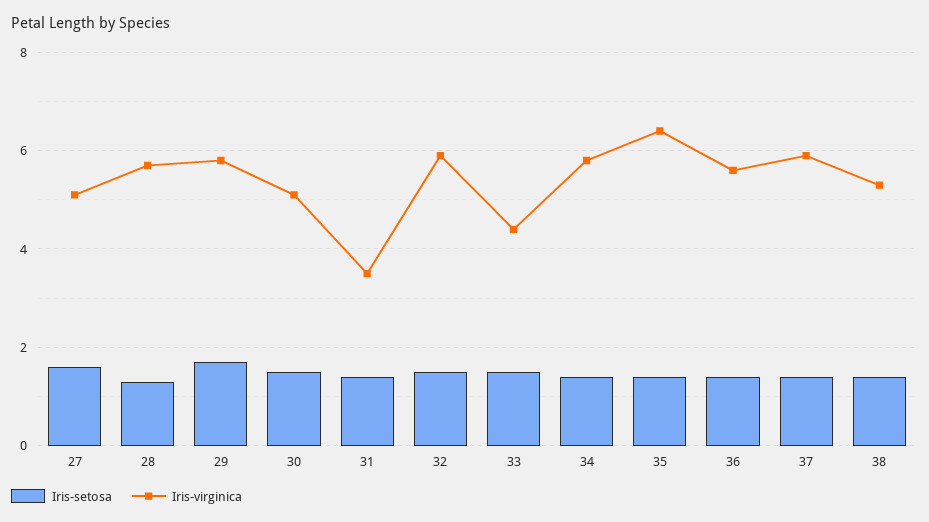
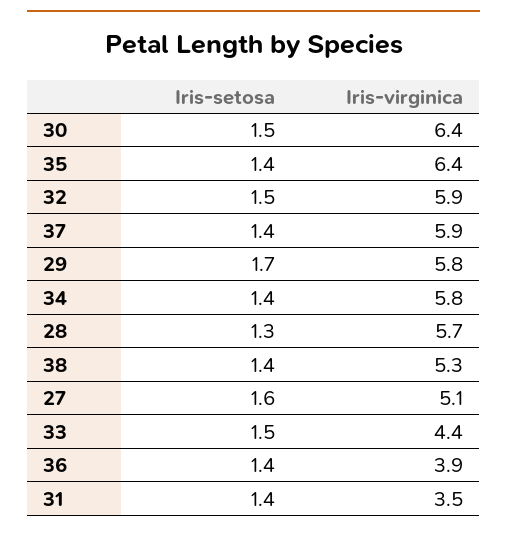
  {
    "Iris-setosa": {
      "27": 1.6,
      "28": 1.3,
      "29": 1.7,
      "30": 1.5,
      "31": 1.4,
      "32": 1.5,
      "33": 1.5,
      "34": 1.4,
      "35": 1.4,
      "36": 1.4,
      "37": 1.4,
      "38": 1.4
    },
    "Iris-virginica": {
      "27": 5.1,
      "28": 5.7,
      "29": 5.8,
-     "30": 5,
+     "30": 6.4,
      "31": 3.5,
      "32": 5.9,
      "33": 4.4,
      "34": 5.8,
      "35": 6.4,
-     "36": 5.5,
+     "36": 3.9,
      "37": 5.9,
      "38": 5.3
    }
  }

